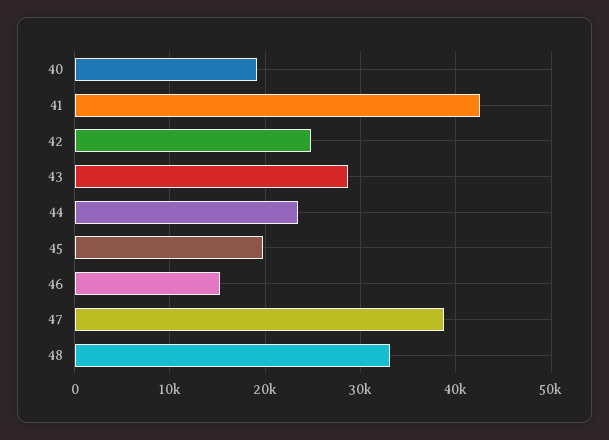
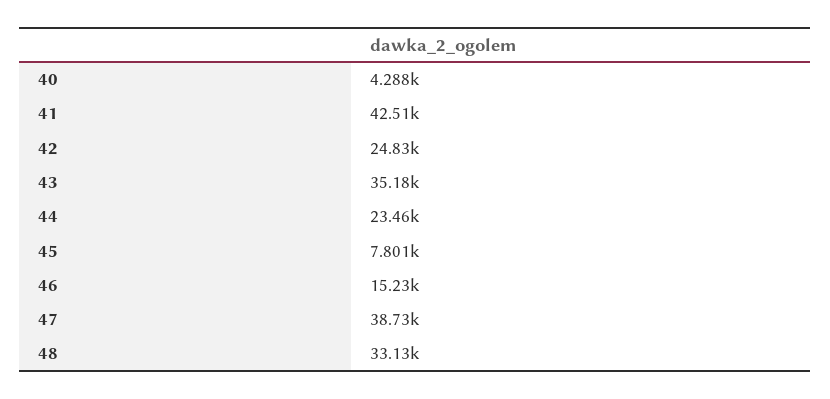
  {
-   "40": 19000,
+   "40": 4288,
    "41": 42510,
    "42": 24830,
-   "43": 29000,
+   "43": 35180,
    "44": 23460,
-   "45": 20000,
+   "45": 7801,
    "46": 15230,
    "47": 38730,
    "48": 33130
  }

